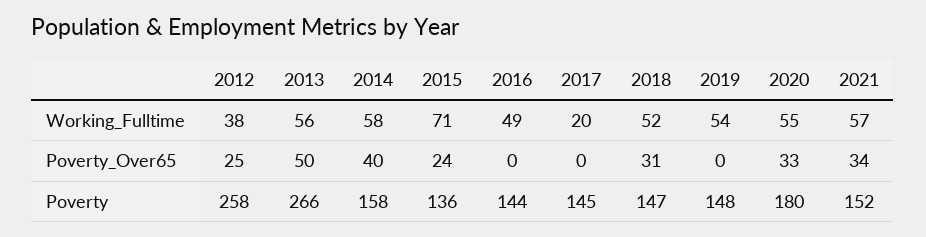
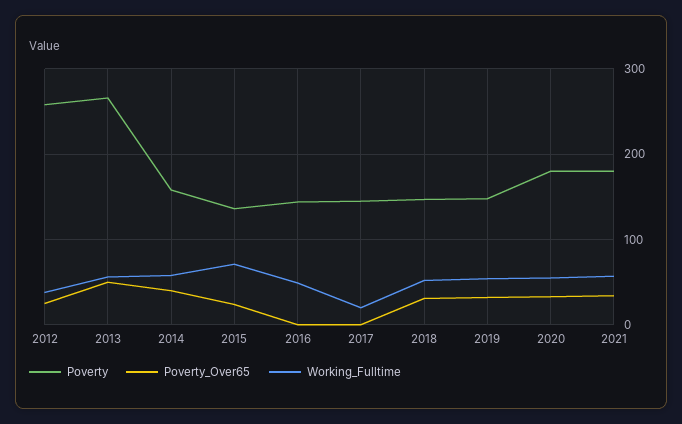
  {
    "Working_Fulltime": {
      "2012": 38,
      "2013": 56,
      "2014": 58,
      "2015": 71,
      "2016": 49,
      "2017": 20,
      "2018": 52,
      "2019": 54,
      "2020": 55,
      "2021": 57
    },
    "Poverty_Over65": {
      "2012": 25,
      "2013": 50,
      "2014": 40,
      "2015": 24,
      "2016": 0,
      "2017": 0,
      "2018": 31,
-     "2019": 0,
+     "2019": 30,
      "2020": 33,
      "2021": 34
    },
    "Poverty": {
      "2012": 258,
      "2013": 266,
      "2014": 158,
      "2015": 136,
      "2016": 144,
      "2017": 145,
      "2018": 147,
      "2019": 148,
      "2020": 180,
-     "2021": 152
+     "2021": 180
    }
  }

